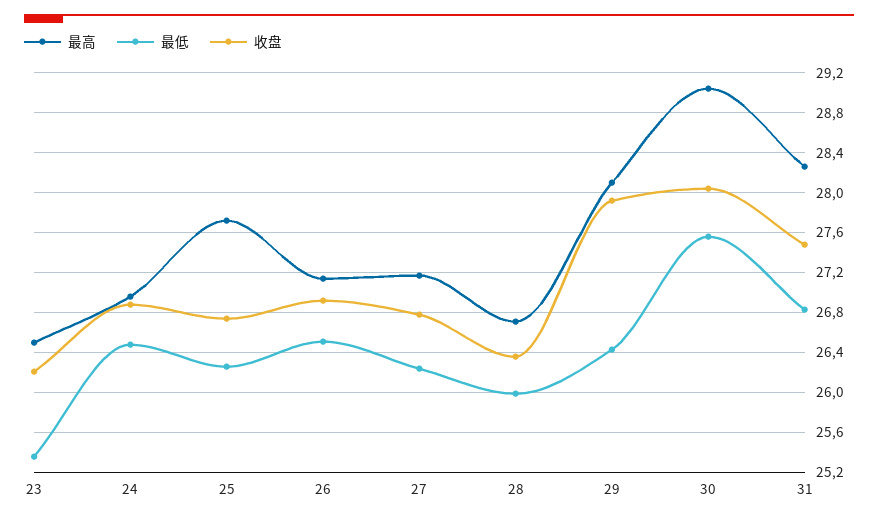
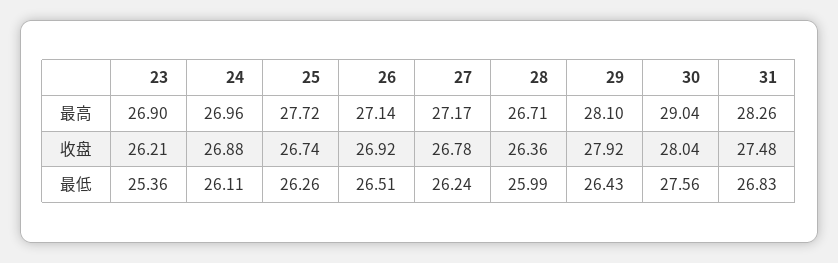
  {
    "最高": {
-     "23": 26.5,
+     "23": 26.9,
      "24": 26.96,
      "25": 27.72,
      "26": 27.14,
      "27": 27.17,
      "28": 26.71,
      "29": 28.1,
      "30": 29.04,
      "31": 28.26
    },
    "最低": {
      "23": 25.36,
-     "24": 26.5,
+     "24": 26.11,
      "25": 26.26,
      "26": 26.51,
      "27": 26.24,
      "28": 25.99,
      "29": 26.43,
      "30": 27.56,
      "31": 26.83
    },
    "收盘": {
      "23": 26.21,
      "24": 26.88,
      "25": 26.74,
      "26": 26.92,
      "27": 26.78,
      "28": 26.36,
      "29": 27.92,
      "30": 28.04,
      "31": 27.48
    }
  }

